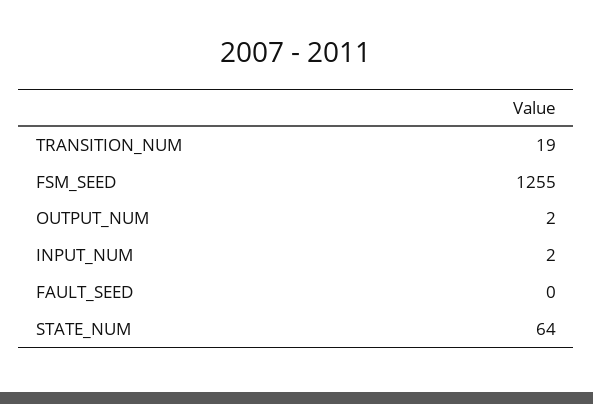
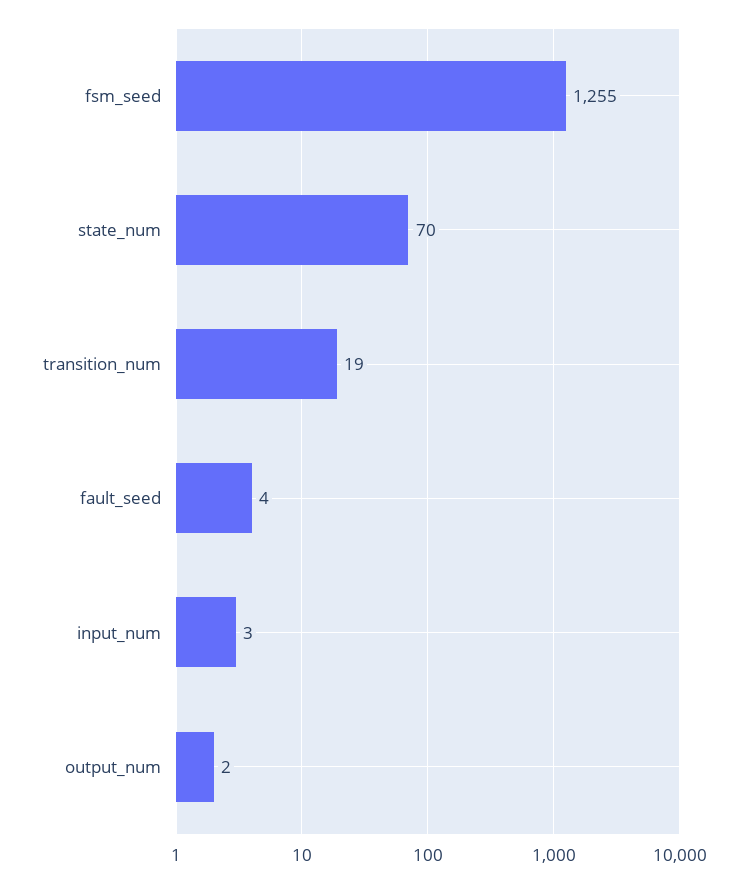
  {
    "TRANSITION_NUM": 19,
    "FSM_SEED": 1255,
    "OUTPUT_NUM": 2,
-   "INPUT_NUM": 2,
+   "INPUT_NUM": 3,
-   "FAULT_SEED": 0,
+   "FAULT_SEED": 4,
-   "STATE_NUM": 64
+   "STATE_NUM": 70
  }

